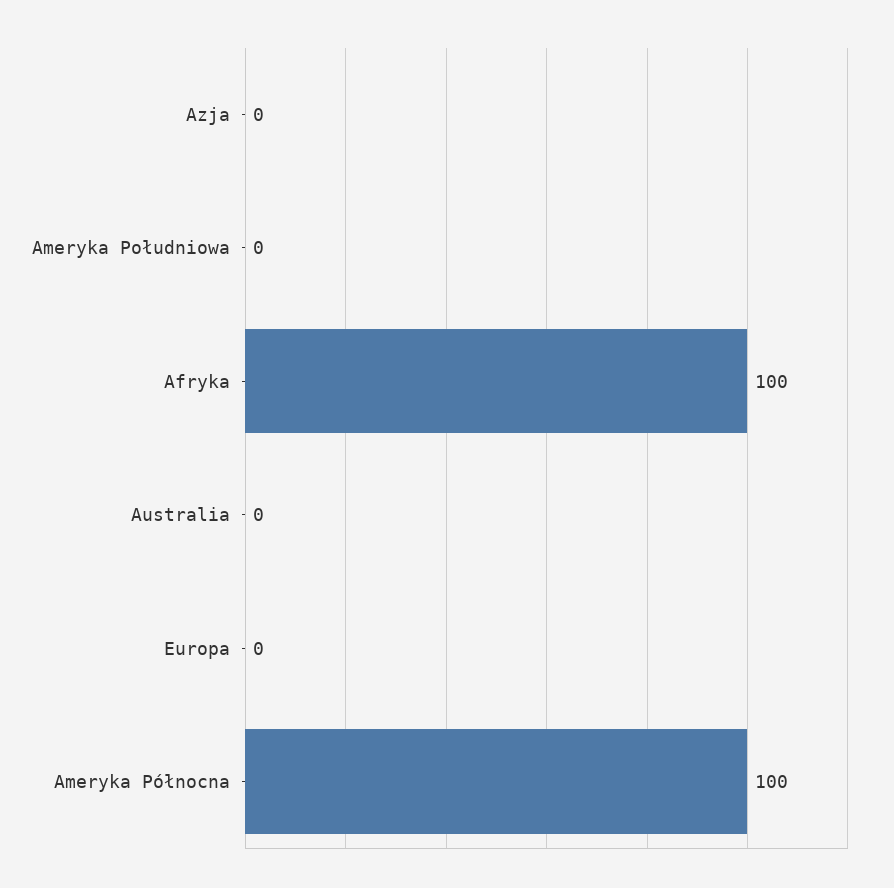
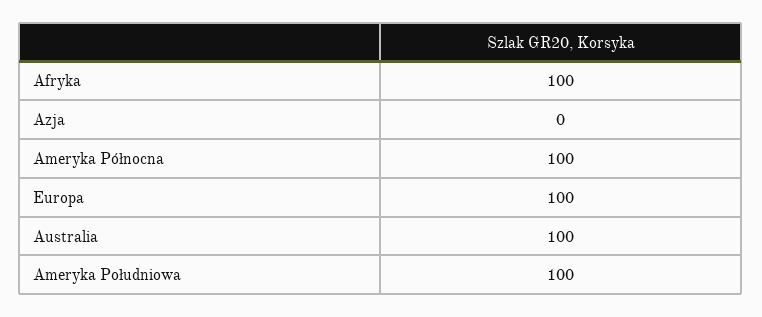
  {
    "Azja": 0,
-   "Ameryka Południowa": 0,
+   "Ameryka Południowa": 100,
    "Afryka": 100,
-   "Australia": 0,
+   "Australia": 100,
-   "Europa": 0,
+   "Europa": 100,
    "Ameryka Północna": 100
  }

